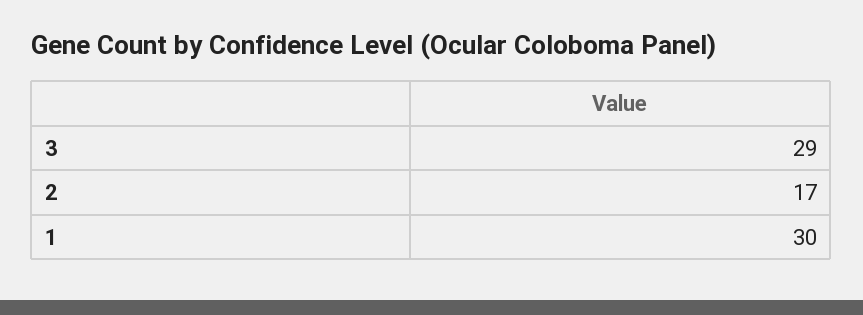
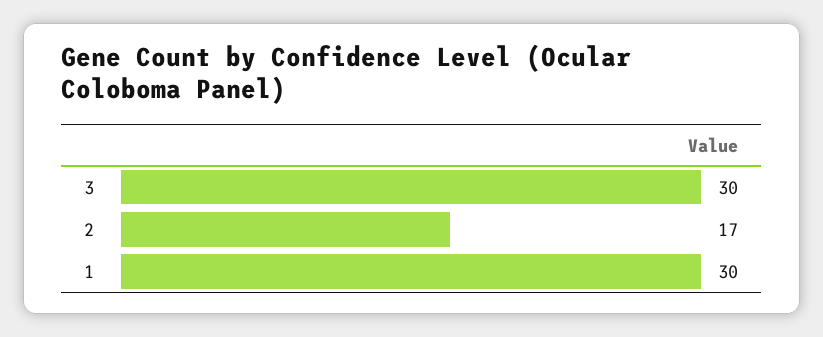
  {
-   "3": 29,
+   "3": 30,
    "2": 17,
    "1": 30
  }

